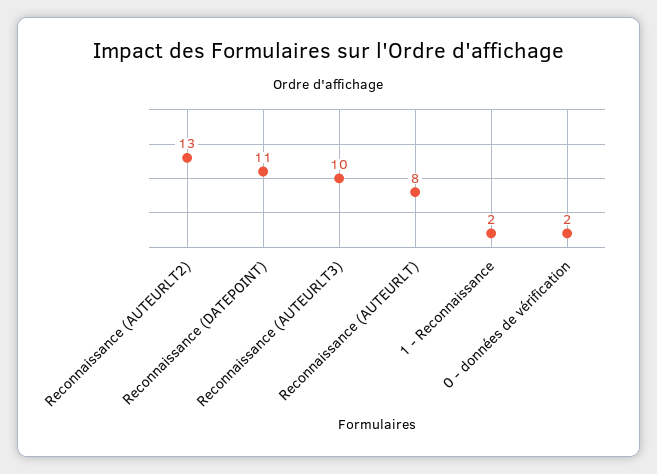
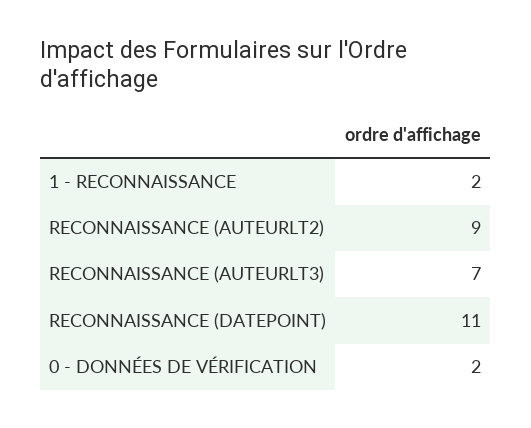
  {
-   "Reconnaissance (AUTEURLT2)": 13,
+   "Reconnaissance (AUTEURLT2)": 9,
    "Reconnaissance (DATEPOINT)": 11,
-   "Reconnaissance (AUTEURLT3)": 10,
+   "Reconnaissance (AUTEURLT3)": 7,
-   "Reconnaissance (AUTEURLT)": 8,
    "1 - Reconnaissance": 2,
    "0 - données de vérification": 2
  }

